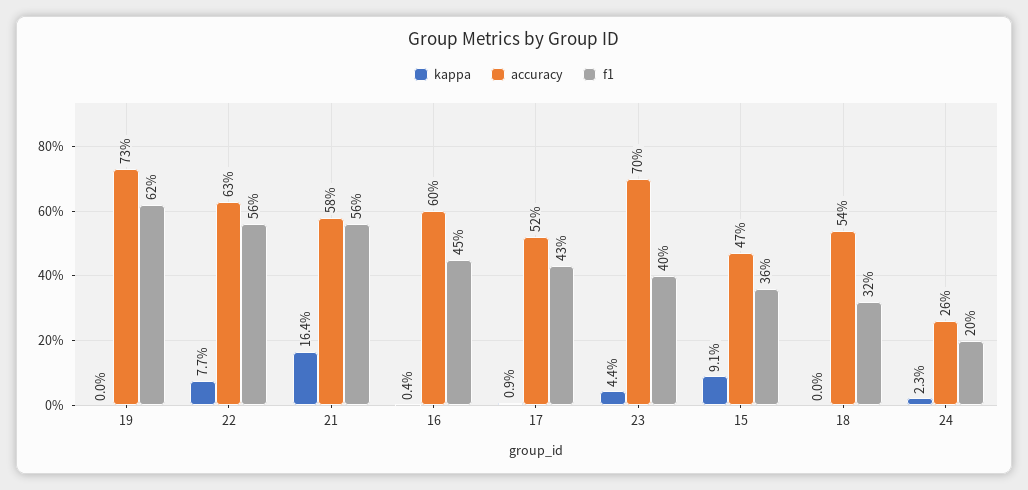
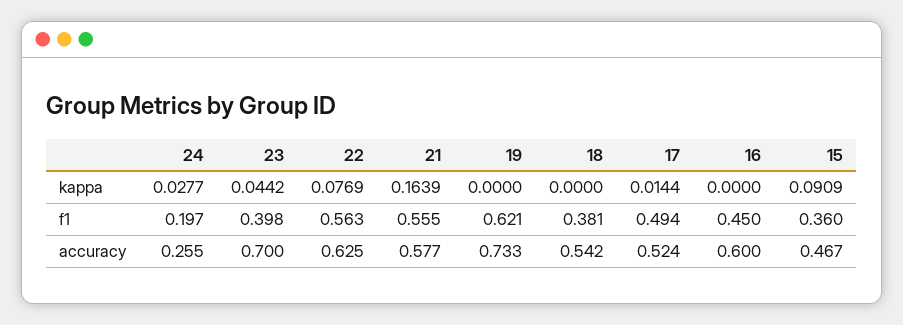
  {
    "kappa": {
      "19": 0,
      "22": 0.0769,
      "21": 0.1639,
-     "16": 0.004,
+     "16": 0,
-     "17": 0.009,
+     "17": 0.0144,
      "23": 0.0442,
      "15": 0.0909,
      "18": 0,
-     "24": 0.023
+     "24": 0.0277
    },
    "accuracy": {
      "19": 0.733,
      "22": 0.625,
      "21": 0.577,
      "16": 0.6,
      "17": 0.524,
      "23": 0.7,
      "15": 0.467,
      "18": 0.542,
      "24": 0.255
    },
    "f1": {
      "19": 0.621,
      "22": 0.563,
      "21": 0.555,
      "16": 0.45,
-     "17": 0.43,
+     "17": 0.494,
      "23": 0.398,
      "15": 0.36,
-     "18": 0.32,
+     "18": 0.381,
      "24": 0.197
    }
  }

